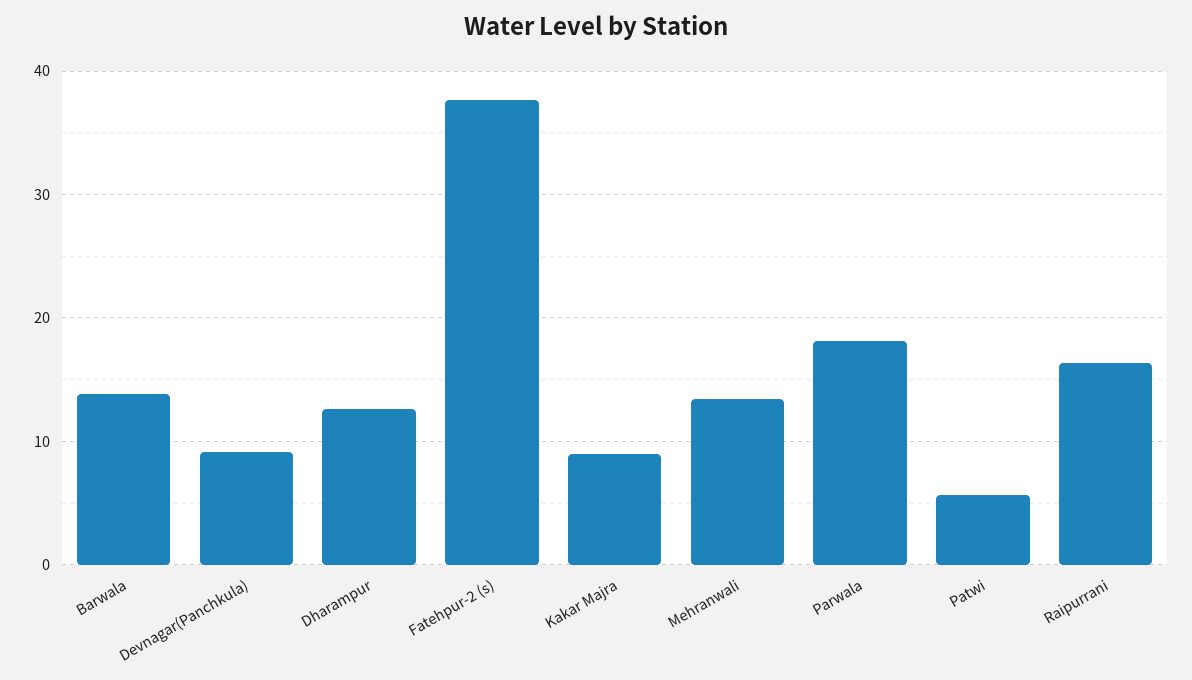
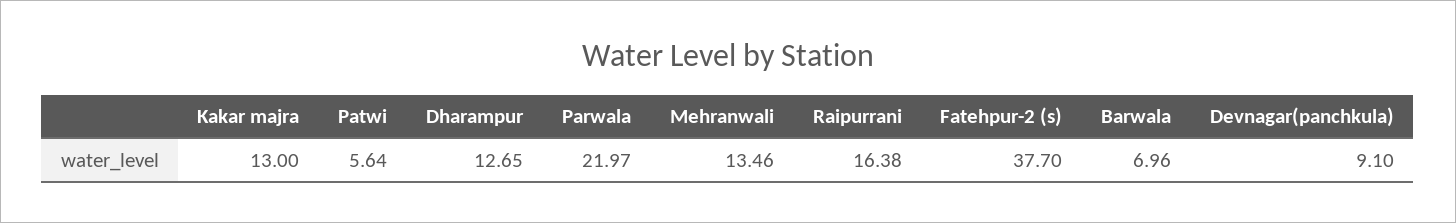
  {
-   "Barwala": 14,
+   "Barwala": 6.96,
    "Devnagar(Panchkula)": 9.1,
    "Dharampur": 12.65,
    "Fatehpur-2 (s)": 37.7,
-   "Kakar Majra": 9,
+   "Kakar Majra": 13,
    "Mehranwali": 13.46,
-   "Parwala": 18,
+   "Parwala": 21.97,
    "Patwi": 5.64,
    "Raipurrani": 16.38
  }

